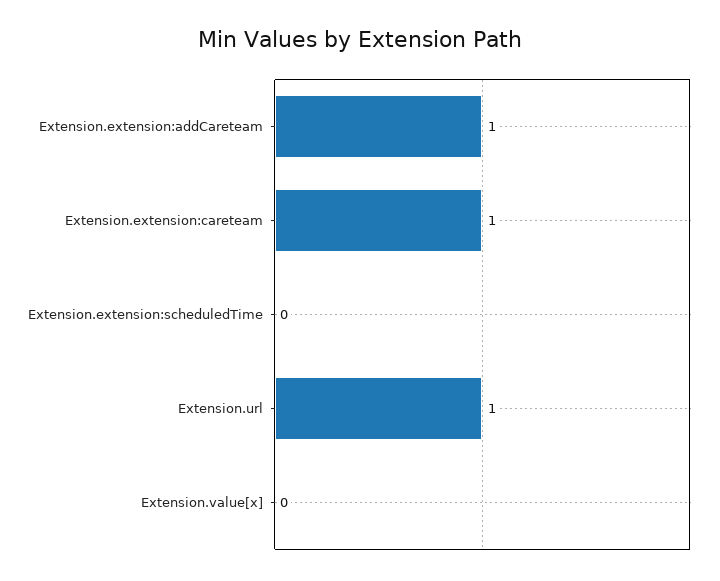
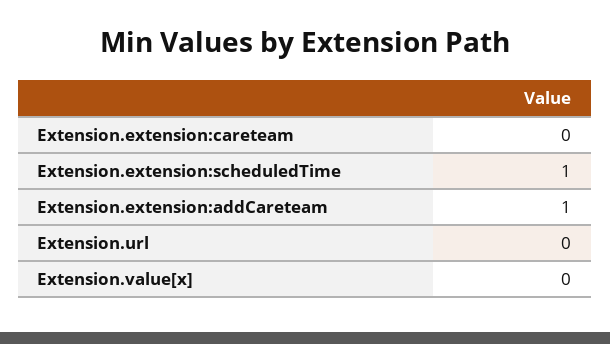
  {
    "Extension.extension:addCareteam": 1,
-   "Extension.extension:careteam": 1,
+   "Extension.extension:careteam": 0,
-   "Extension.extension:scheduledTime": 0,
+   "Extension.extension:scheduledTime": 1,
-   "Extension.url": 1,
+   "Extension.url": 0,
    "Extension.value[x]": 0
  }

